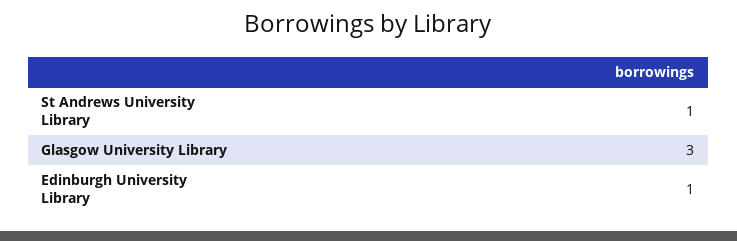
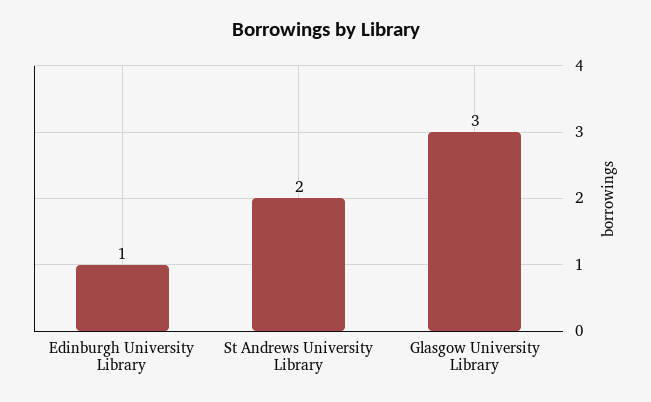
  {
-   "St Andrews University Library": 1,
+   "St Andrews University Library": 2,
    "Glasgow University Library": 3,
    "Edinburgh University Library": 1
  }

